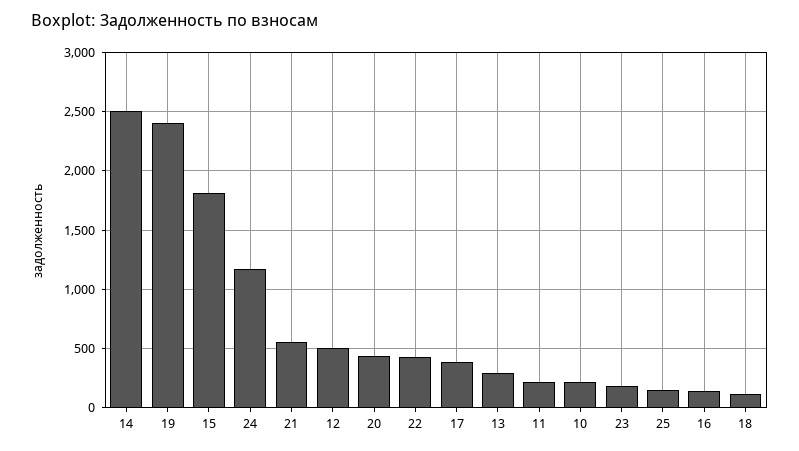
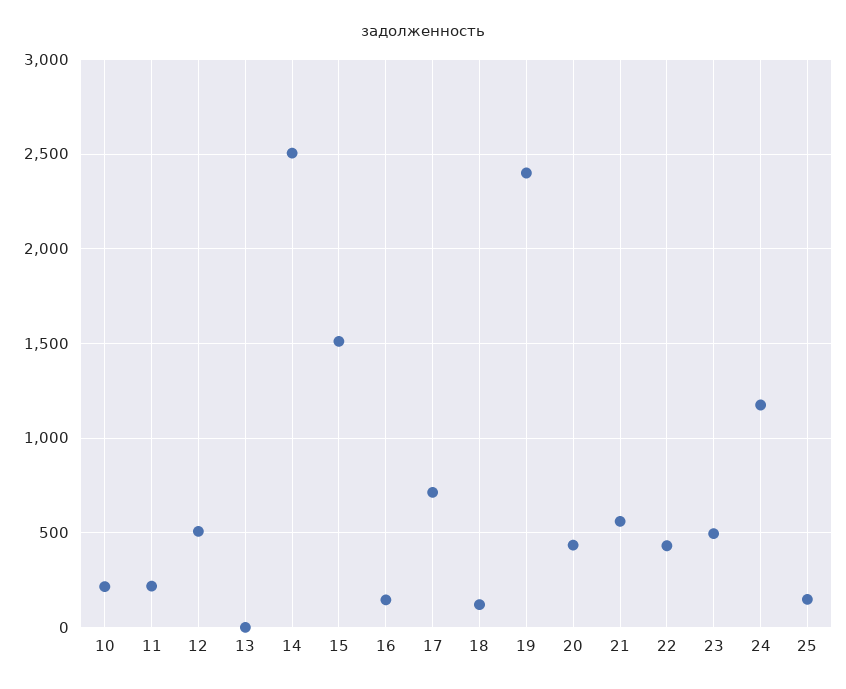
  {
    "14": 2500,
    "19": 2400,
-   "15": 1800,
+   "15": 1500,
    "24": 1150,
    "21": 550,
    "12": 500,
    "20": 450,
    "22": 450,
-   "17": 400,
+   "17": 700,
-   "13": 300,
+   "13": 0,
    "11": 200,
    "10": 200,
-   "23": 200,
+   "23": 500,
    "25": 150,
    "16": 150,
    "18": 100
  }

